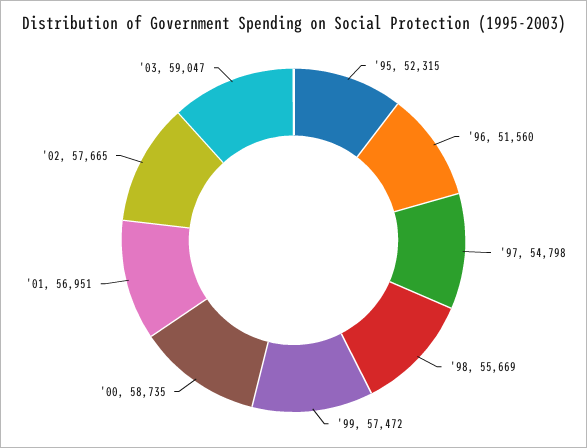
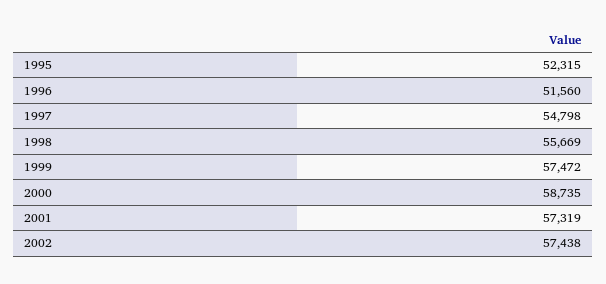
  {
    "'95": 52315,
    "'96": 51560,
    "'97": 54798,
    "'98": 55669,
    "'99": 57472,
    "'00": 58735,
-   "'01": 56951,
+   "'01": 57319,
-   "'02": 57665,
+   "'02": 57438
-   "'03": 59047
  }

